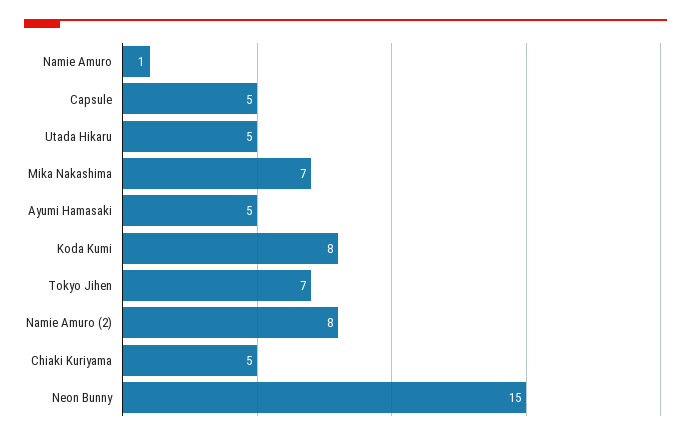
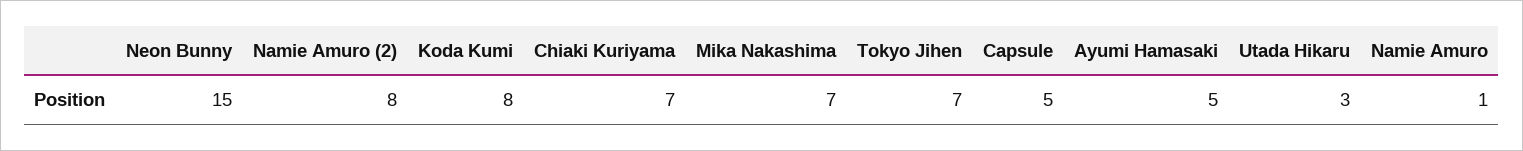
  {
    "Namie Amuro": 1,
    "Capsule": 5,
-   "Utada Hikaru": 5,
+   "Utada Hikaru": 3,
    "Mika Nakashima": 7,
    "Ayumi Hamasaki": 5,
    "Koda Kumi": 8,
    "Tokyo Jihen": 7,
    "Namie Amuro (2)": 8,
-   "Chiaki Kuriyama": 5,
+   "Chiaki Kuriyama": 7,
    "Neon Bunny": 15
  }

